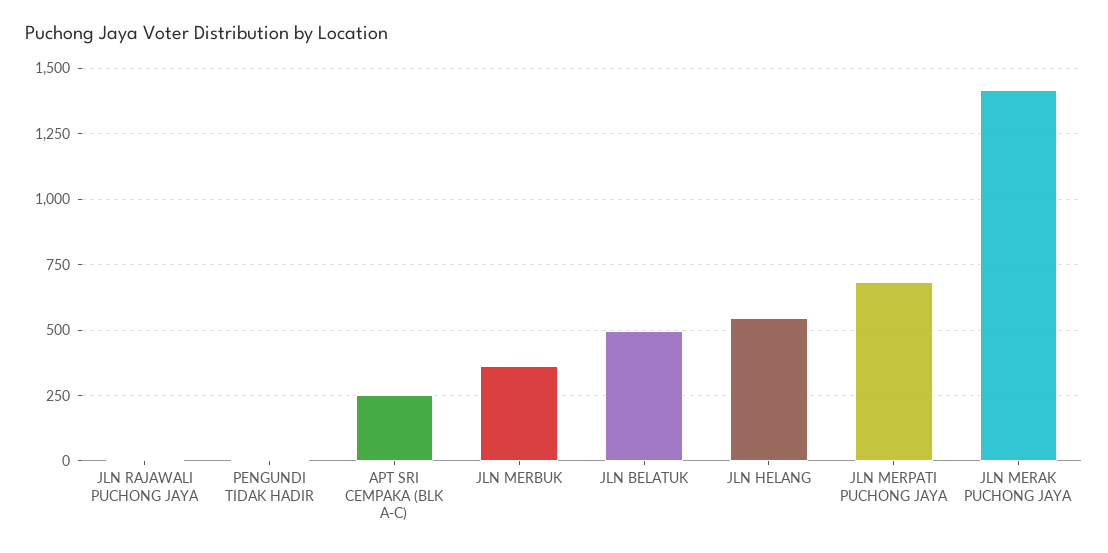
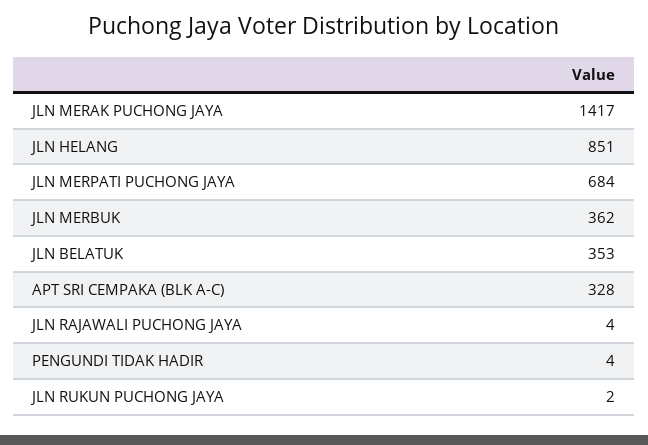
  {
    "JLN RAJAWALI PUCHONG JAYA": 4,
    "PENGUNDI TIDAK HADIR": 4,
-   "APT SRI CEMPAKA (BLK A-C)": 250,
+   "APT SRI CEMPAKA (BLK A-C)": 328,
    "JLN MERBUK": 362,
-   "JLN BELATUK": 500,
+   "JLN BELATUK": 353,
-   "JLN HELANG": 550,
+   "JLN HELANG": 851,
    "JLN MERPATI PUCHONG JAYA": 684,
-   "JLN MERAK PUCHONG JAYA": 1417
+   "JLN MERAK PUCHONG JAYA": 1417,
+   "JLN RUKUN PUCHONG JAYA": 2
  }

